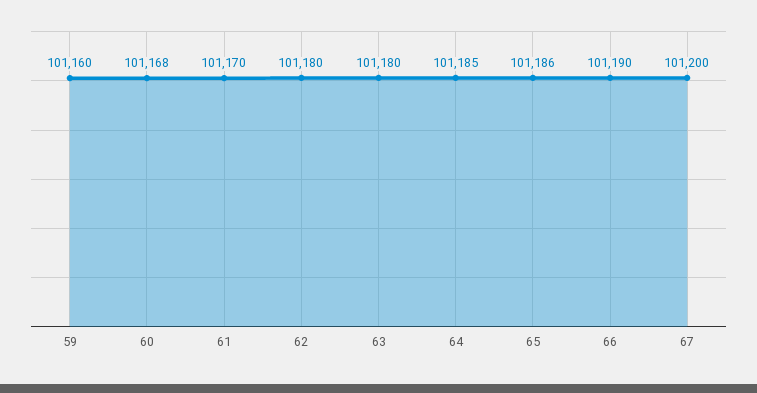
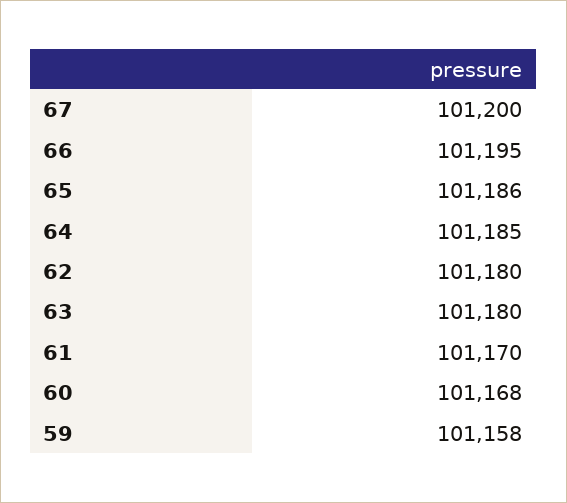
  {
-   "59": 101160,
+   "59": 101158,
    "60": 101168,
    "61": 101170,
    "62": 101180,
    "63": 101180,
    "64": 101185,
    "65": 101186,
-   "66": 101190,
+   "66": 101195,
    "67": 101200
  }

